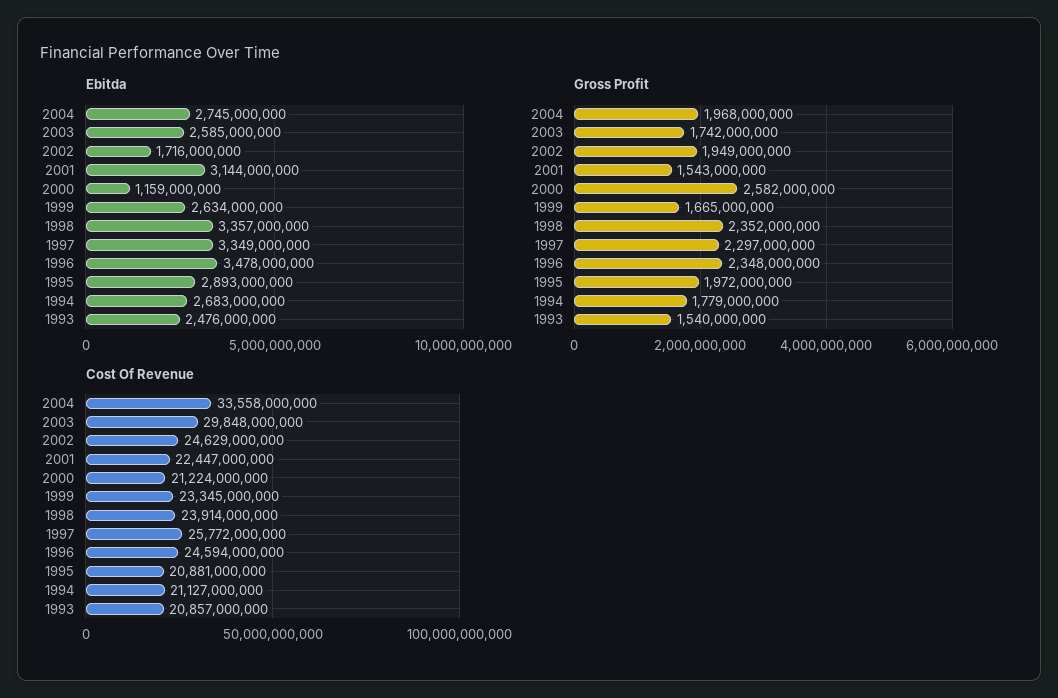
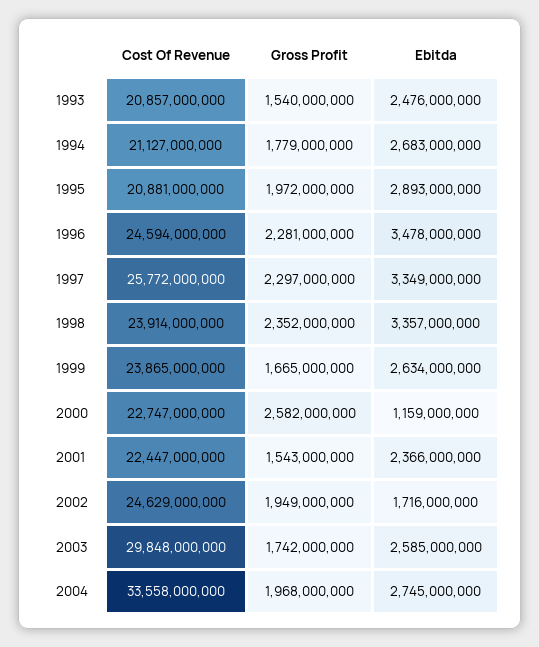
  {
    "Ebitda": {
      "2004": 2745000000,
      "2003": 2585000000,
      "2002": 1716000000,
-     "2001": 3144000000,
+     "2001": 2366000000,
      "2000": 1159000000,
      "1999": 2634000000,
      "1998": 3357000000,
      "1997": 3349000000,
      "1996": 3478000000,
      "1995": 2893000000,
      "1994": 2683000000,
      "1993": 2476000000
    },
    "Gross Profit": {
      "2004": 1968000000,
      "2003": 1742000000,
      "2002": 1949000000,
      "2001": 1543000000,
      "2000": 2582000000,
      "1999": 1665000000,
      "1998": 2352000000,
      "1997": 2297000000,
-     "1996": 2348000000,
+     "1996": 2281000000,
      "1995": 1972000000,
      "1994": 1779000000,
      "1993": 1540000000
    },
    "Cost Of Revenue": {
      "2004": 33558000000,
      "2003": 29848000000,
      "2002": 24629000000,
      "2001": 22447000000,
-     "2000": 21224000000,
+     "2000": 22747000000,
-     "1999": 23345000000,
+     "1999": 23865000000,
      "1998": 23914000000,
      "1997": 25772000000,
      "1996": 24594000000,
      "1995": 20881000000,
      "1994": 21127000000,
      "1993": 20857000000
    }
  }

